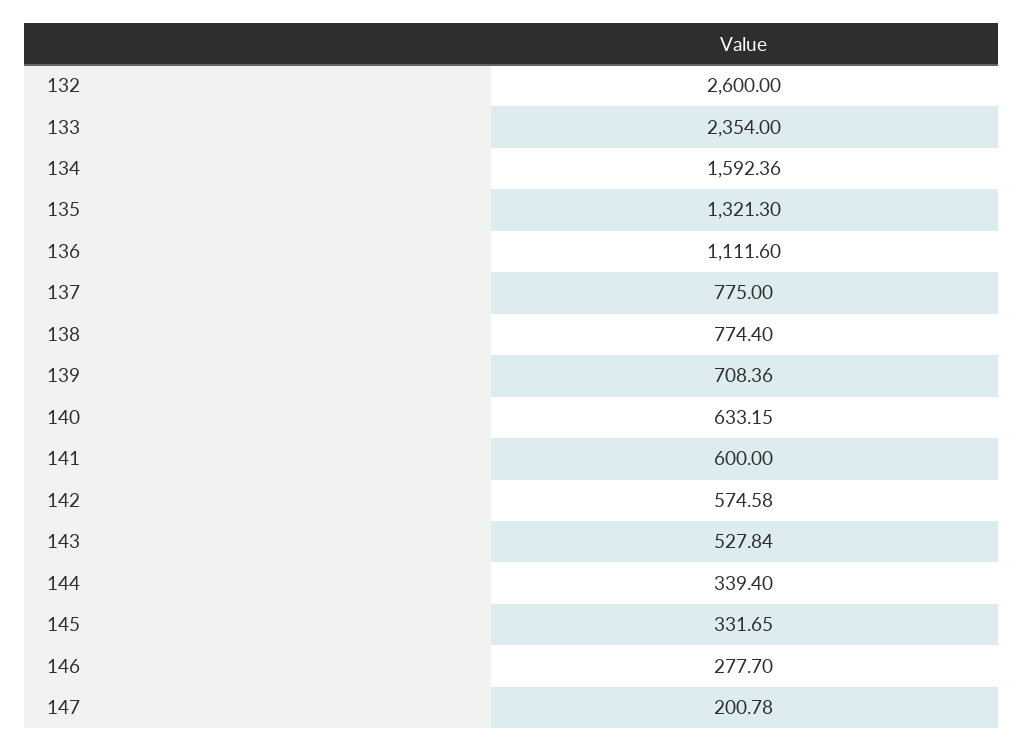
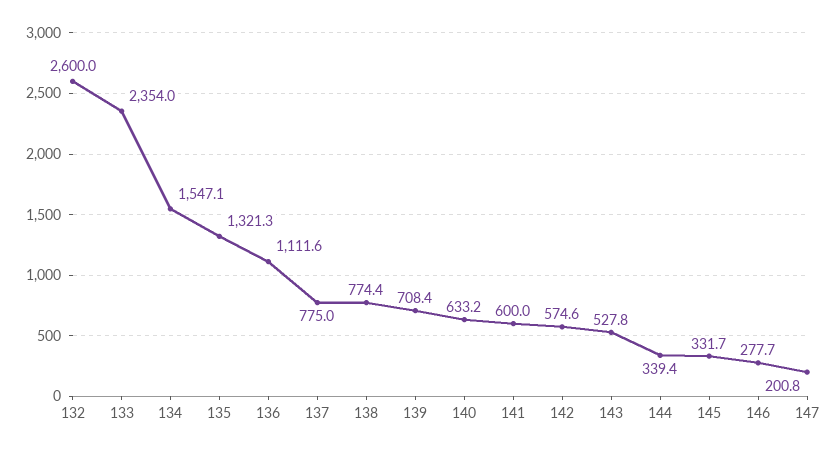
  {
    "132": 2600,
    "133": 2354,
-   "134": 1592.36,
+   "134": 1547.1,
    "135": 1321.3,
    "136": 1111.6,
    "137": 775,
    "138": 774.4,
    "139": 708.36,
    "140": 633.15,
    "141": 600,
    "142": 574.58,
    "143": 527.84,
    "144": 339.4,
    "145": 331.65,
    "146": 277.7,
    "147": 200.78
  }

